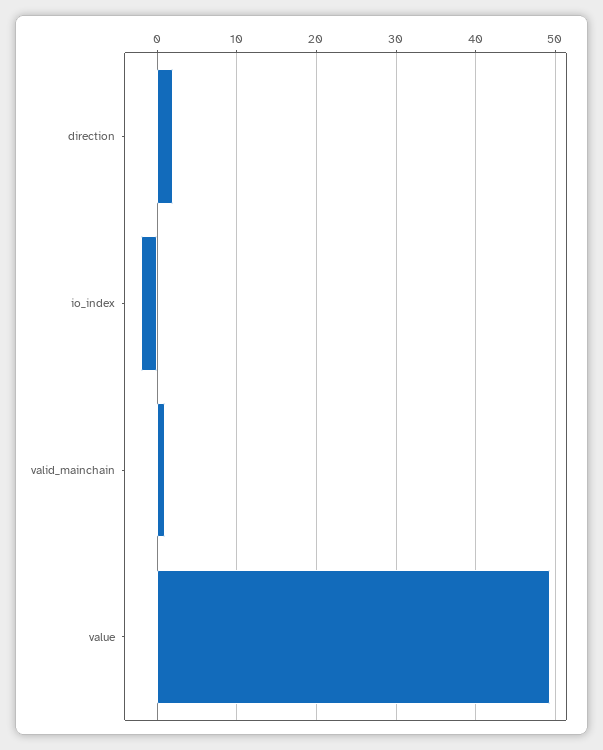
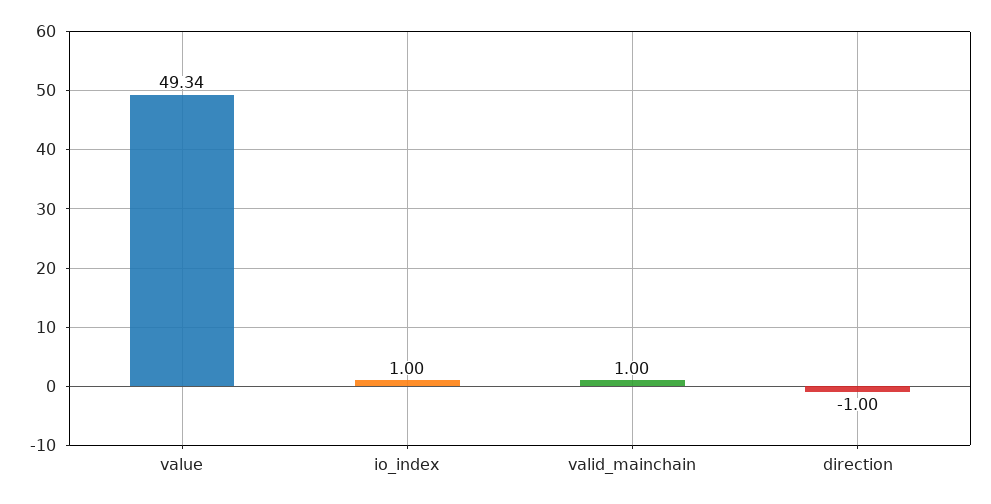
  {
-   "direction": 2,
+   "direction": -1,
-   "io_index": -2,
+   "io_index": 1,
    "valid_mainchain": 1,
    "value": 49.34
  }

